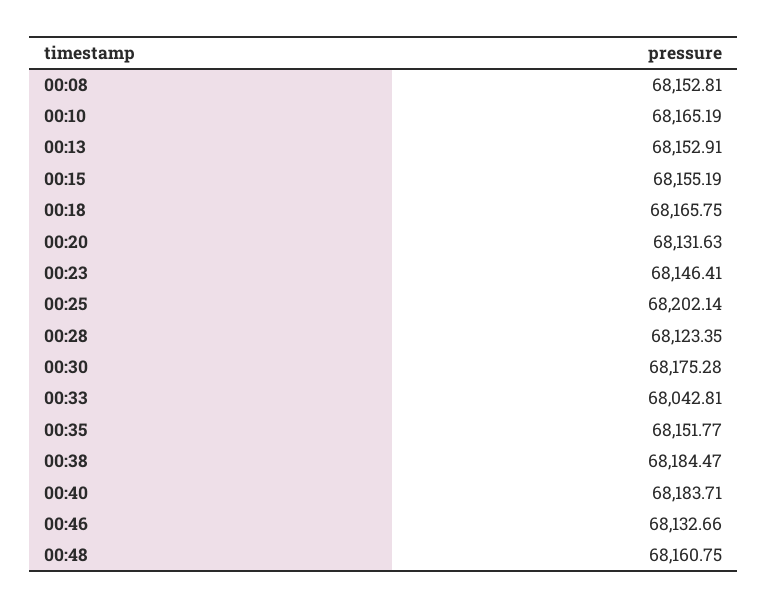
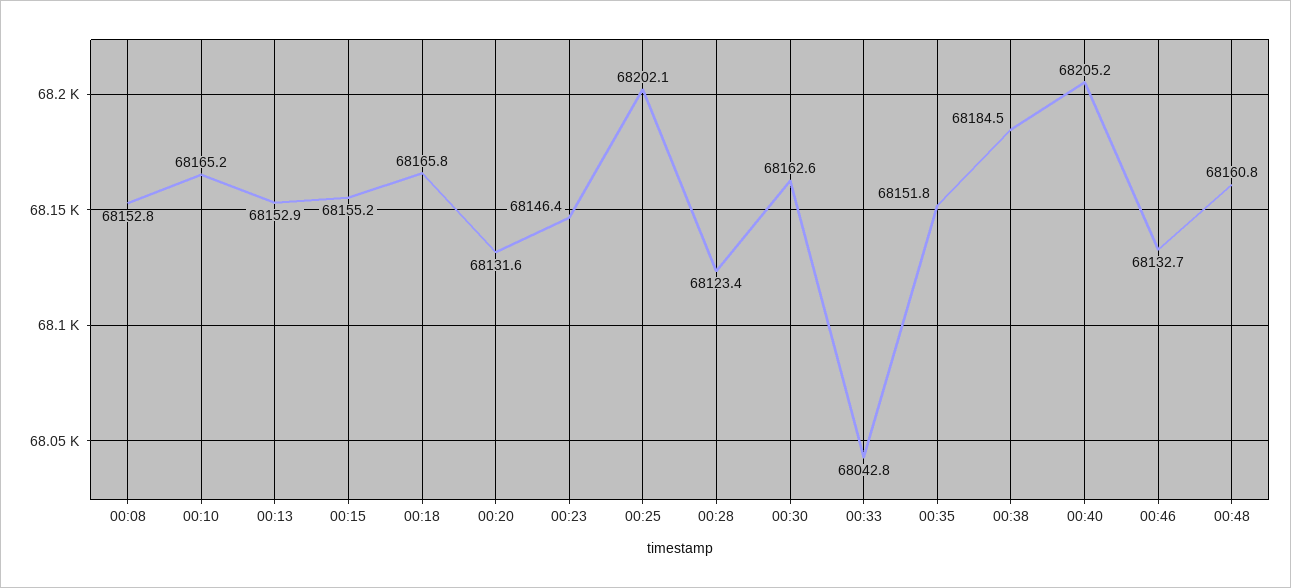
  {
    "00:08": 68152.81,
    "00:10": 68165.19,
    "00:13": 68152.91,
    "00:15": 68155.19,
    "00:18": 68165.75,
    "00:20": 68131.63,
    "00:23": 68146.41,
    "00:25": 68202.14,
    "00:28": 68123.35,
-   "00:30": 68175.28,
+   "00:30": 68162.6,
    "00:33": 68042.81,
    "00:35": 68151.77,
    "00:38": 68184.47,
-   "00:40": 68183.71,
+   "00:40": 68205.2,
    "00:46": 68132.66,
    "00:48": 68160.75
  }

